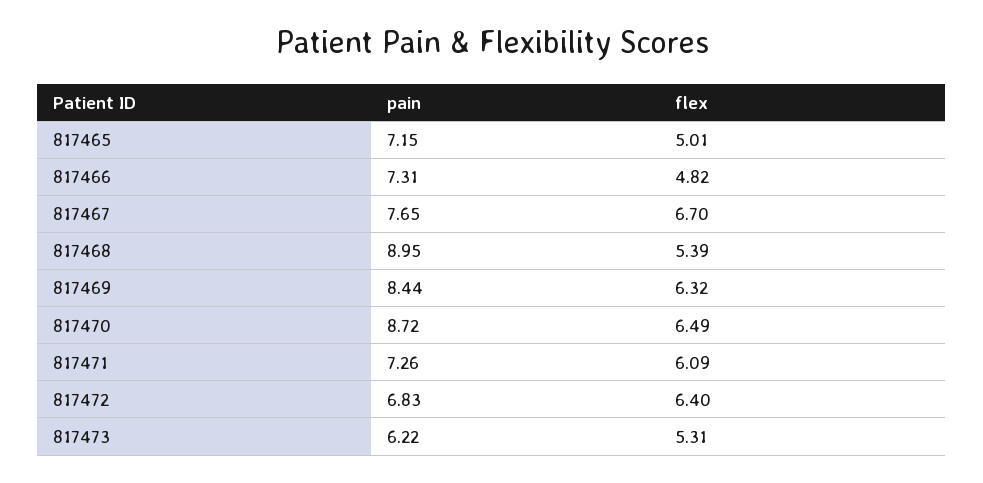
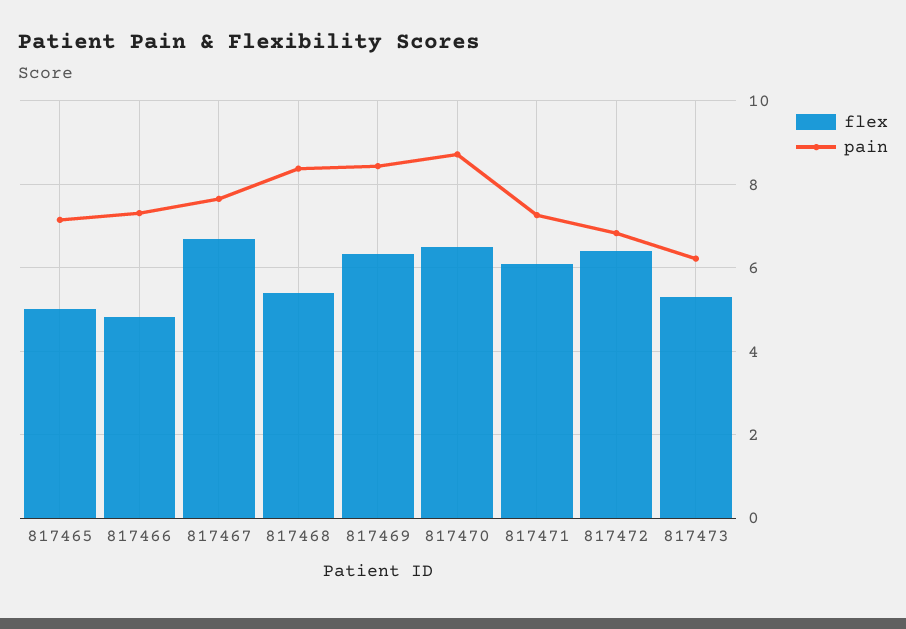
  {
    "pain": {
      "817465": 7.15,
      "817466": 7.31,
      "817467": 7.65,
-     "817468": 8.95,
+     "817468": 8.4,
      "817469": 8.44,
      "817470": 8.72,
      "817471": 7.26,
      "817472": 6.83,
      "817473": 6.22
    },
    "flex": {
      "817465": 5.01,
      "817466": 4.82,
      "817467": 6.7,
      "817468": 5.39,
      "817469": 6.32,
      "817470": 6.49,
      "817471": 6.09,
      "817472": 6.4,
      "817473": 5.31
    }
  }

